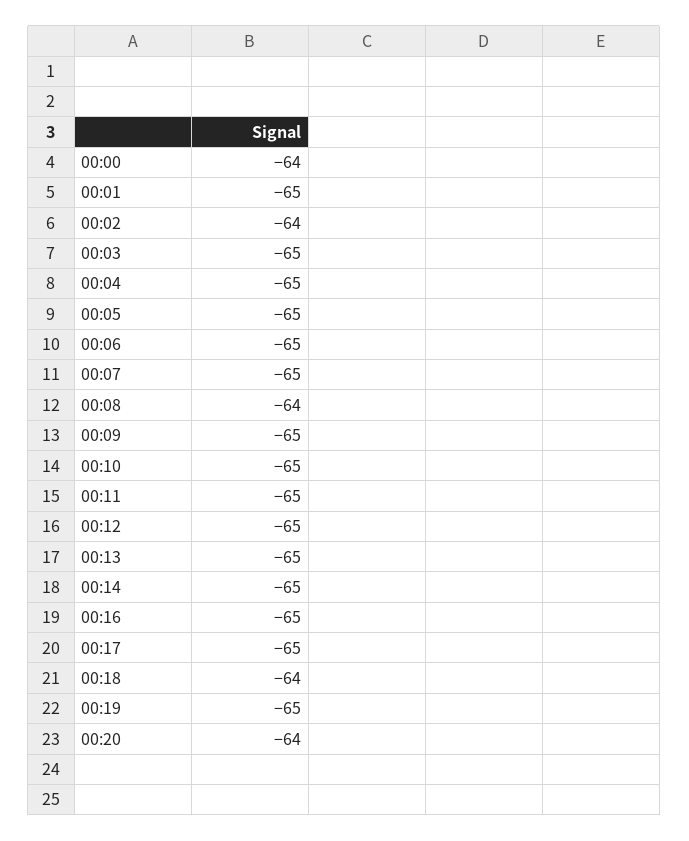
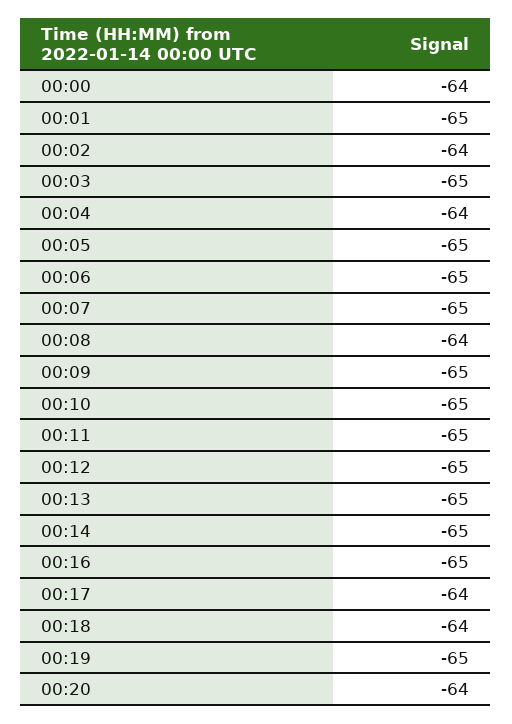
  {
    "00:00": -64,
    "00:01": -65,
    "00:02": -64,
    "00:03": -65,
-   "00:04": -65,
+   "00:04": -64,
    "00:05": -65,
    "00:06": -65,
    "00:07": -65,
    "00:08": -64,
    "00:09": -65,
    "00:10": -65,
    "00:11": -65,
    "00:12": -65,
    "00:13": -65,
    "00:14": -65,
    "00:16": -65,
-   "00:17": -65,
+   "00:17": -64,
    "00:18": -64,
    "00:19": -65,
    "00:20": -64
  }

